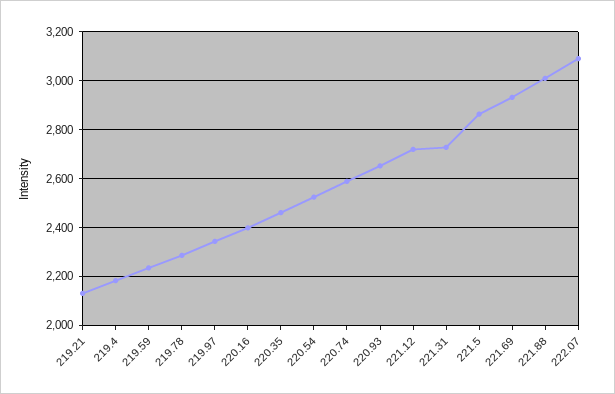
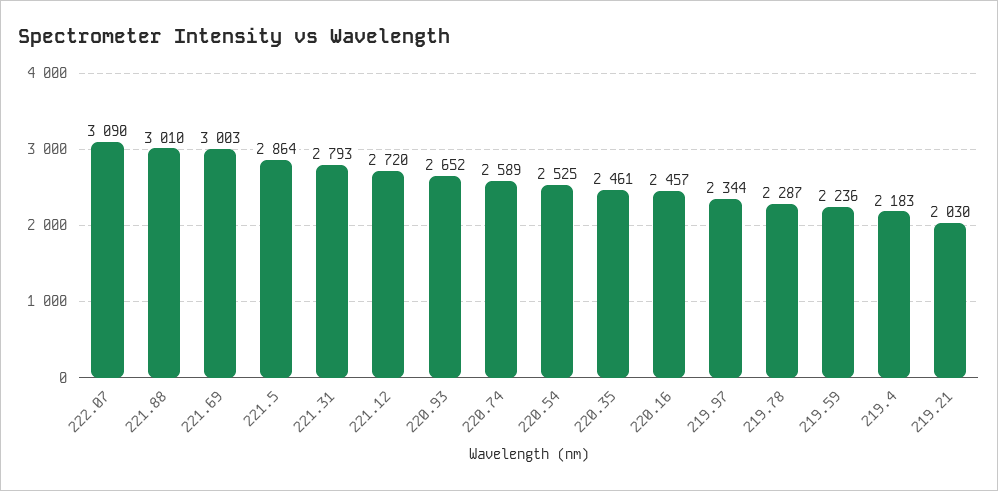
  {
-   "219.21": 2125,
+   "219.21": 2030,
    "219.4": 2183,
    "219.59": 2236,
    "219.78": 2287,
    "219.97": 2344,
-   "220.16": 2400,
+   "220.16": 2457,
    "220.35": 2461,
    "220.54": 2525,
    "220.74": 2589,
    "220.93": 2652,
    "221.12": 2720,
-   "221.31": 2725,
+   "221.31": 2793,
    "221.5": 2864,
-   "221.69": 2925,
+   "221.69": 3003,
    "221.88": 3010,
    "222.07": 3090
  }

